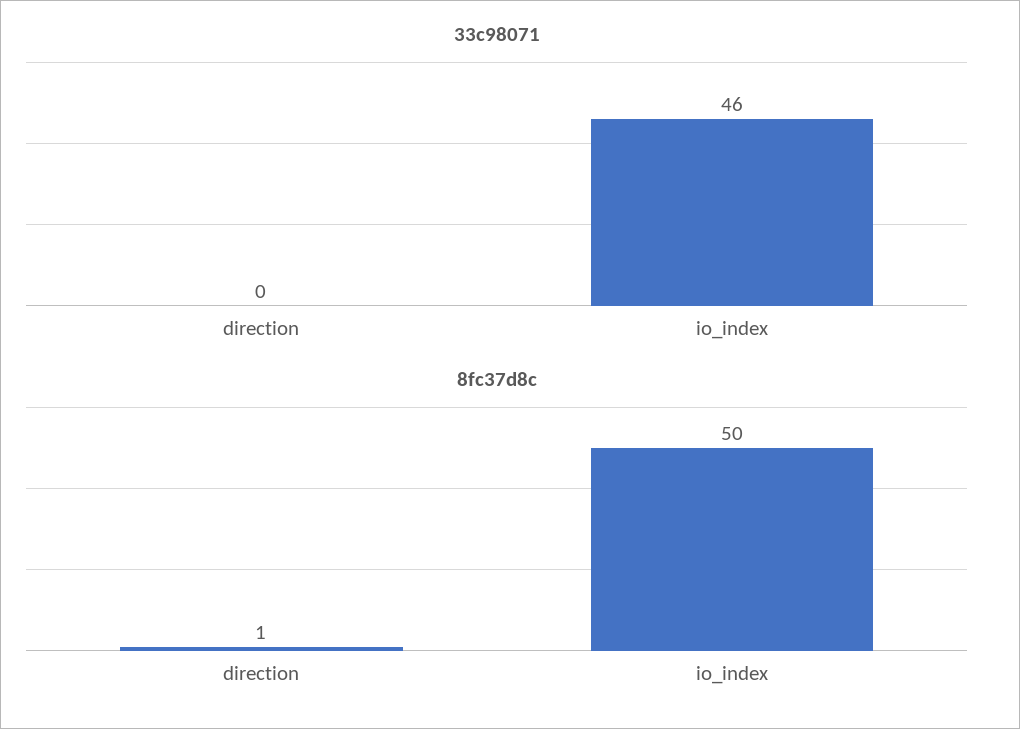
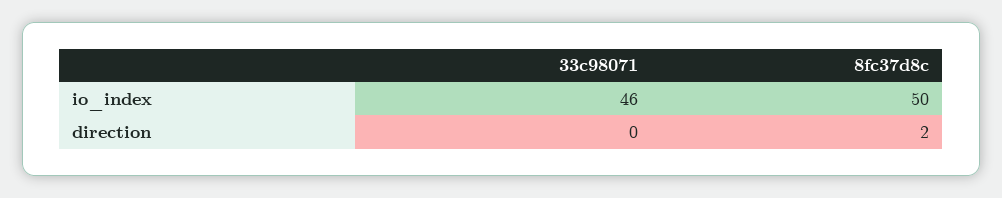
  {
    "33c98071": {
      "direction": 0,
      "io_index": 46
    },
    "8fc37d8c": {
-     "direction": 1,
+     "direction": 2,
      "io_index": 50
    }
  }

